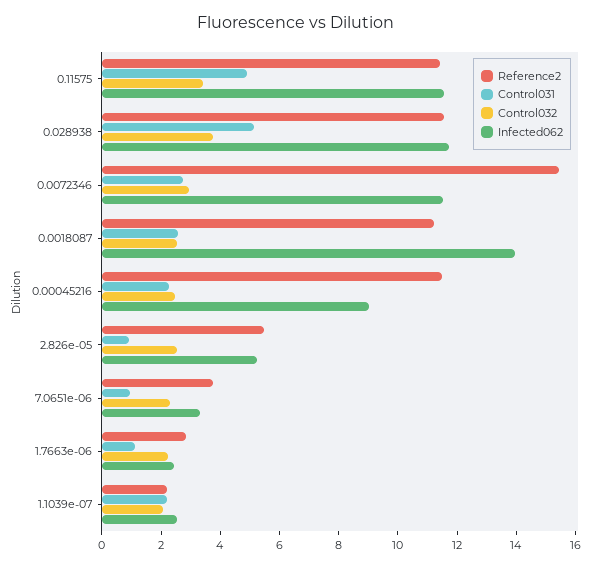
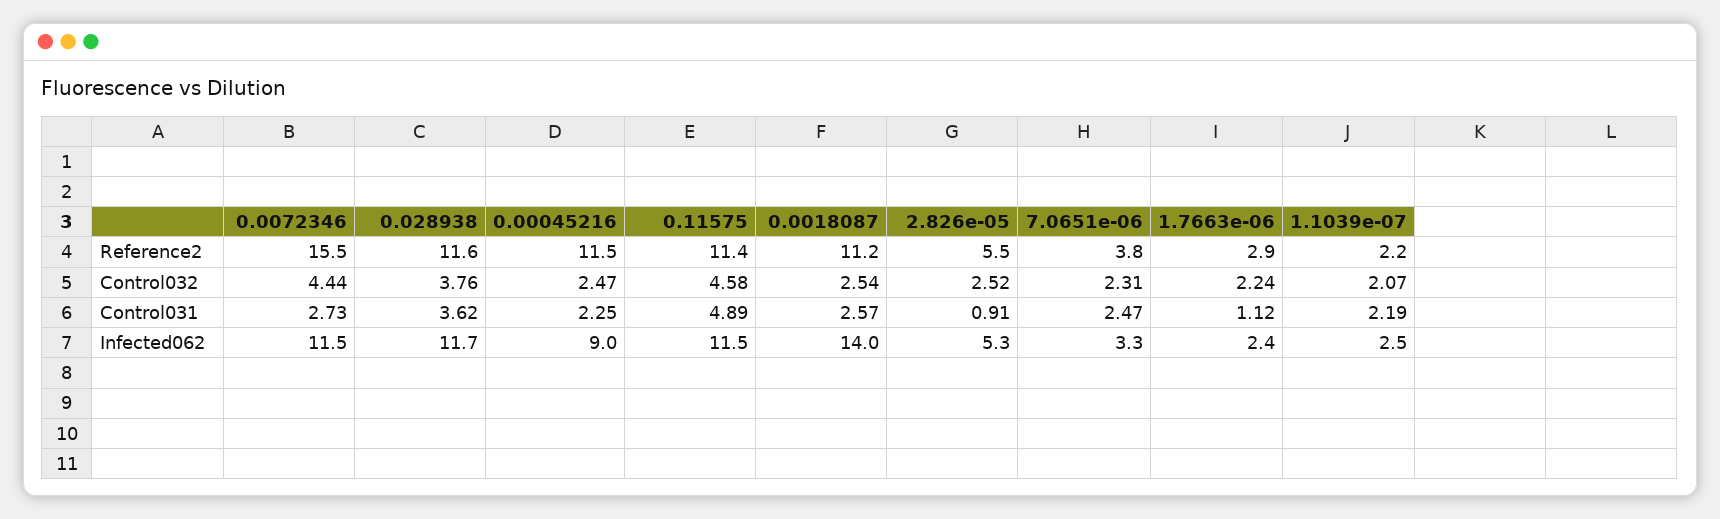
  {
    "Reference2": {
      "0.11575": 11.4,
      "0.028938": 11.6,
      "0.0072346": 15.5,
      "0.0018087": 11.2,
      "0.00045216": 11.5,
      "2.826e-05": 5.5,
      "7.0651e-06": 3.8,
      "1.7663e-06": 2.9,
      "1.1039e-07": 2.2
    },
    "Control031": {
      "0.11575": 4.89,
-     "0.028938": 5,
+     "0.028938": 3.62,
      "0.0072346": 2.73,
      "0.0018087": 2.57,
      "0.00045216": 2.25,
      "2.826e-05": 0.91,
-     "7.0651e-06": 1,
+     "7.0651e-06": 2.47,
      "1.7663e-06": 1.12,
      "1.1039e-07": 2.19
    },
    "Control032": {
-     "0.11575": 3.5,
+     "0.11575": 4.58,
      "0.028938": 3.76,
-     "0.0072346": 3,
+     "0.0072346": 4.44,
      "0.0018087": 2.54,
      "0.00045216": 2.47,
      "2.826e-05": 2.52,
      "7.0651e-06": 2.31,
      "1.7663e-06": 2.24,
      "1.1039e-07": 2.07
    },
    "Infected062": {
      "0.11575": 11.5,
      "0.028938": 11.7,
      "0.0072346": 11.5,
      "0.0018087": 14,
      "0.00045216": 9,
      "2.826e-05": 5.3,
      "7.0651e-06": 3.3,
      "1.7663e-06": 2.4,
      "1.1039e-07": 2.5
    }
  }

